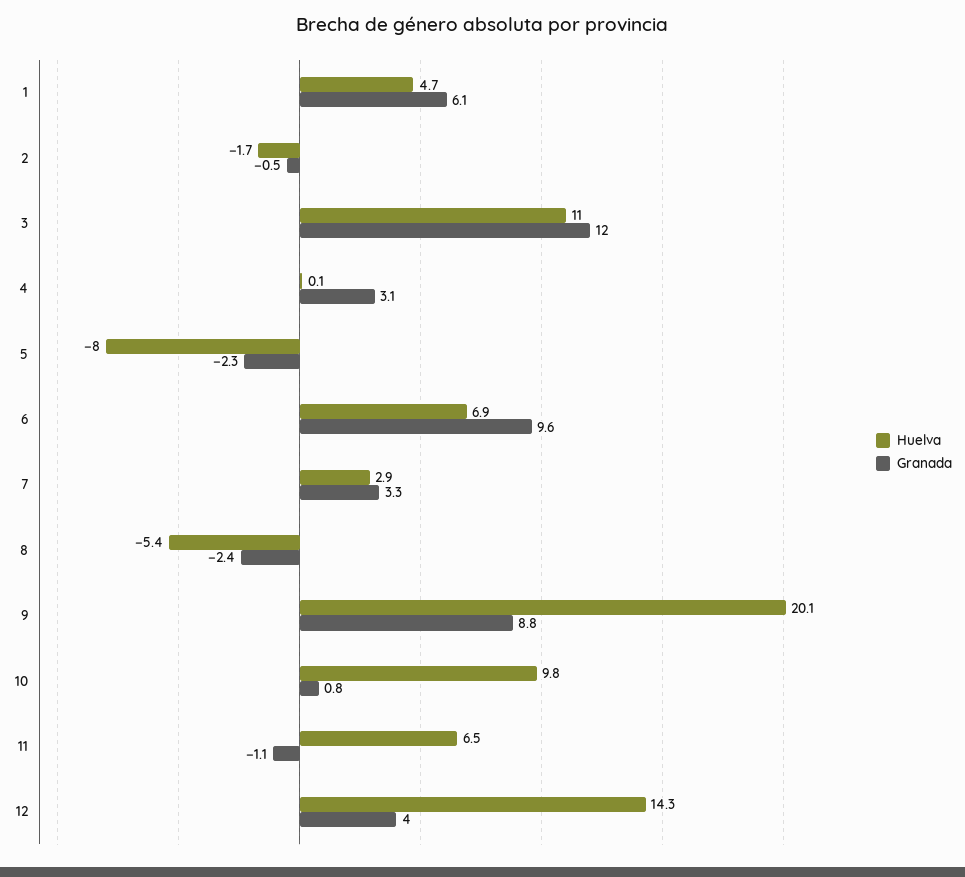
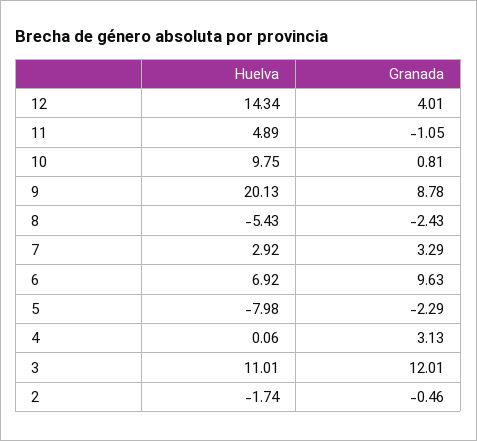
  {
    "Huelva": {
-     "1": 4.7,
      "2": -1.74,
      "3": 11.01,
      "4": 0.06,
      "5": -7.98,
      "6": 6.92,
      "7": 2.92,
      "8": -5.43,
      "9": 20.13,
      "10": 9.75,
-     "11": 6.5,
+     "11": 4.89,
      "12": 14.34
    },
    "Granada": {
-     "1": 6.1,
      "2": -0.46,
      "3": 12.01,
      "4": 3.13,
      "5": -2.29,
      "6": 9.63,
      "7": 3.29,
      "8": -2.43,
      "9": 8.78,
      "10": 0.81,
      "11": -1.05,
      "12": 4.01
    }
  }

